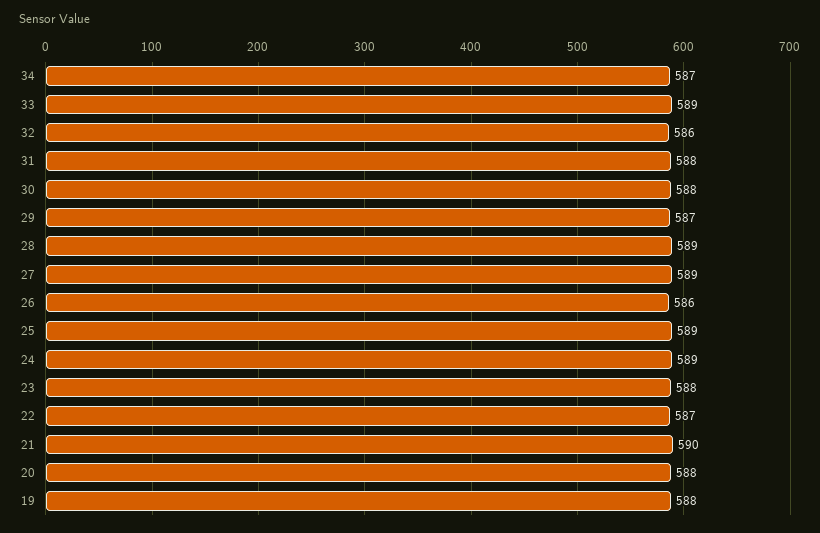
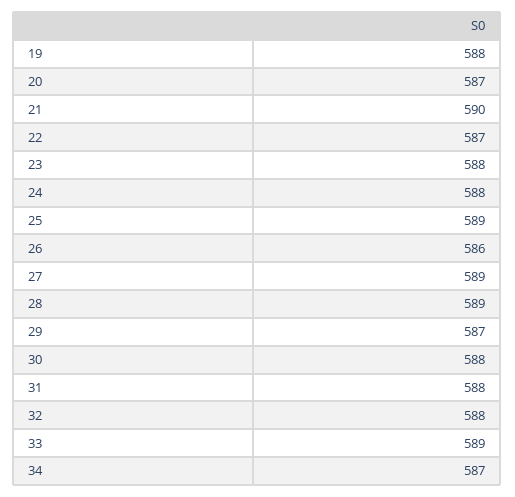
  {
    "34": 587,
    "33": 589,
-   "32": 586,
+   "32": 588,
    "31": 588,
    "30": 588,
    "29": 587,
    "28": 589,
    "27": 589,
    "26": 586,
    "25": 589,
-   "24": 589,
+   "24": 588,
    "23": 588,
    "22": 587,
    "21": 590,
-   "20": 588,
+   "20": 587,
    "19": 588
  }

